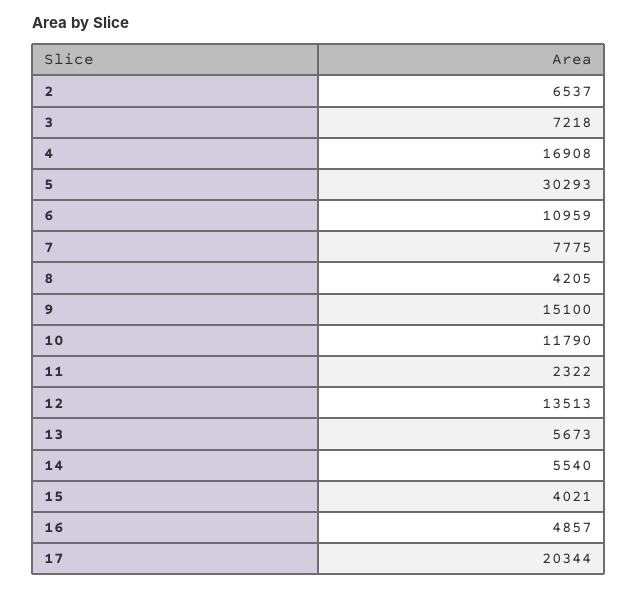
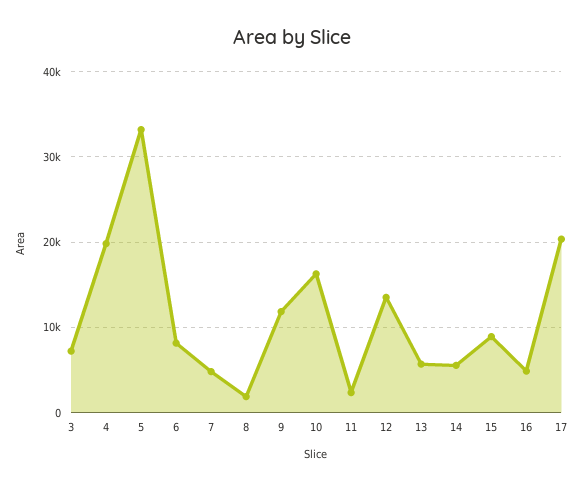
  {
-   "2": 6537,
    "3": 7218,
-   "4": 16908,
+   "4": 20000,
-   "5": 30293,
+   "5": 33000,
-   "6": 10959,
+   "6": 8000,
-   "7": 7775,
+   "7": 5000,
-   "8": 4205,
+   "8": 2000,
-   "9": 15100,
+   "9": 12000,
-   "10": 11790,
+   "10": 16000,
    "11": 2322,
    "12": 13513,
    "13": 5673,
    "14": 5540,
-   "15": 4021,
+   "15": 9000,
    "16": 4857,
    "17": 20344
  }

